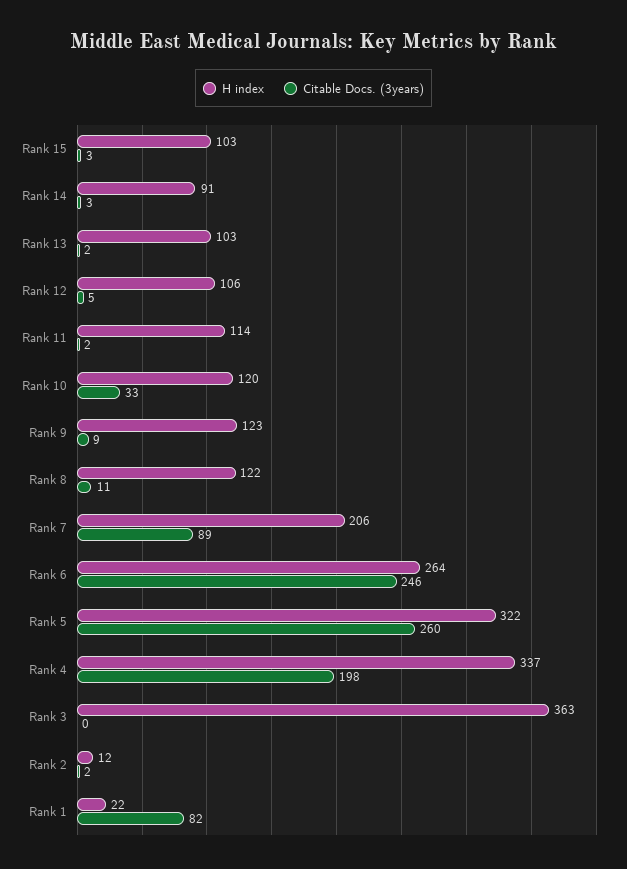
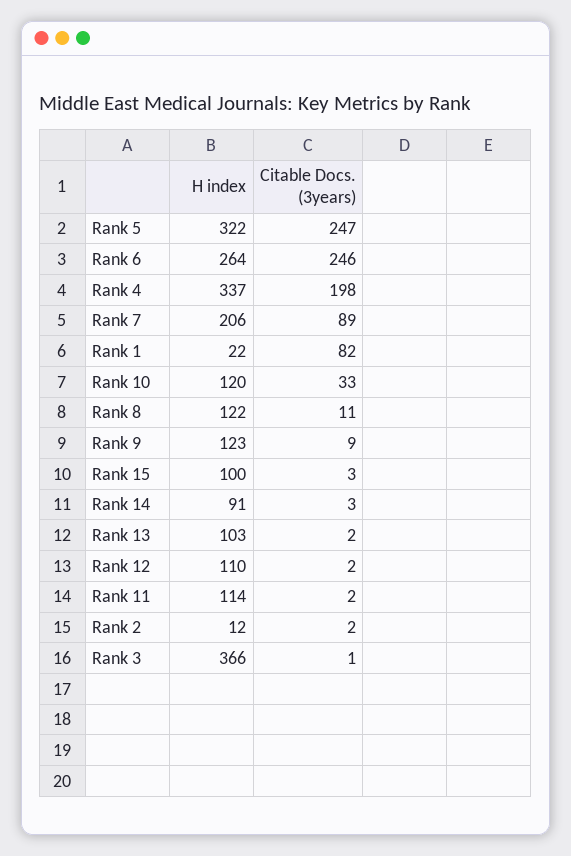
  {
    "H index": {
-     "Rank 15": 103,
+     "Rank 15": 100,
      "Rank 14": 91,
      "Rank 13": 103,
-     "Rank 12": 106,
+     "Rank 12": 110,
      "Rank 11": 114,
      "Rank 10": 120,
      "Rank 9": 123,
      "Rank 8": 122,
      "Rank 7": 206,
      "Rank 6": 264,
      "Rank 5": 322,
      "Rank 4": 337,
-     "Rank 3": 363,
+     "Rank 3": 366,
      "Rank 2": 12,
      "Rank 1": 22
    },
    "Citable Docs. (3years)": {
      "Rank 15": 3,
      "Rank 14": 3,
      "Rank 13": 2,
-     "Rank 12": 5,
+     "Rank 12": 2,
      "Rank 11": 2,
      "Rank 10": 33,
      "Rank 9": 9,
      "Rank 8": 11,
      "Rank 7": 89,
      "Rank 6": 246,
-     "Rank 5": 260,
+     "Rank 5": 247,
      "Rank 4": 198,
-     "Rank 3": 0,
+     "Rank 3": 1,
      "Rank 2": 2,
      "Rank 1": 82
    }
  }

